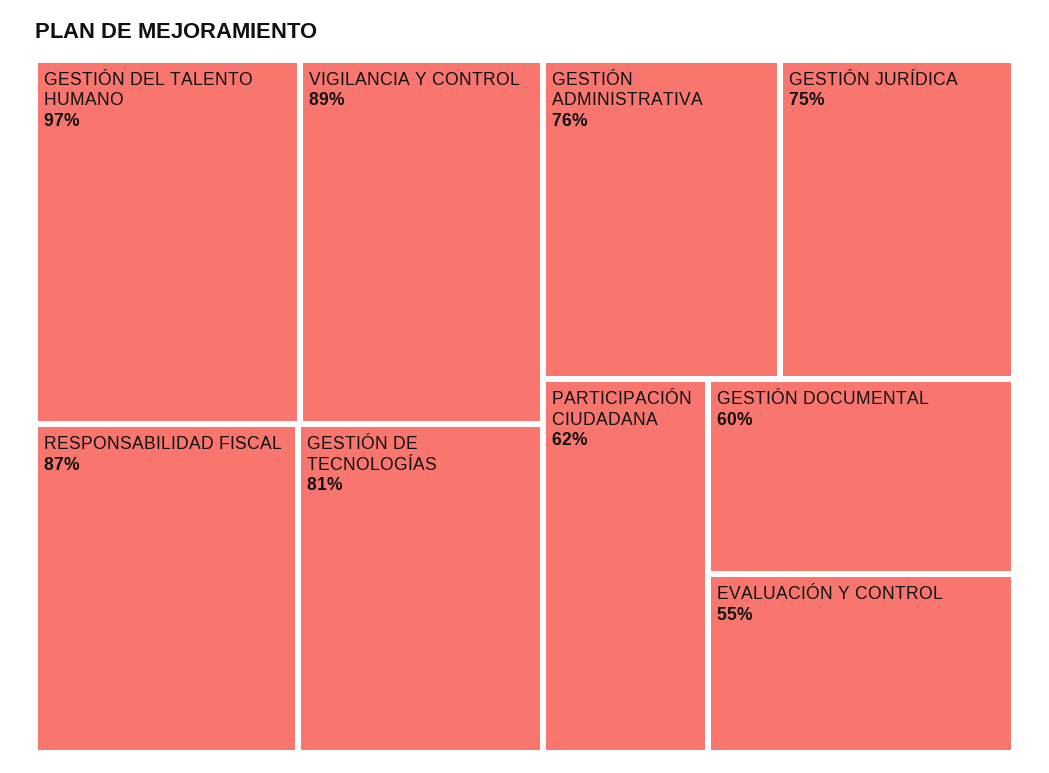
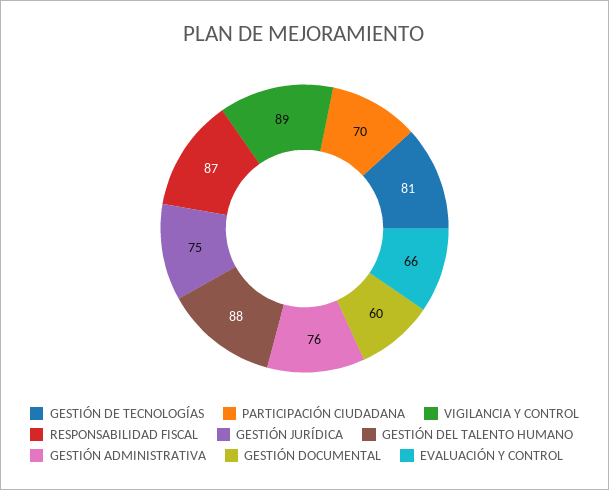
  {
-   "GESTIÓN DEL TALENTO HUMANO": 97,
+   "GESTIÓN DEL TALENTO HUMANO": 88,
    "VIGILANCIA Y CONTROL": 89,
    "RESPONSABILIDAD FISCAL": 87,
    "GESTIÓN DE TECNOLOGÍAS": 81,
    "GESTIÓN ADMINISTRATIVA": 76,
    "GESTIÓN JURÍDICA": 75,
-   "PARTICIPACIÓN CIUDADANA": 62,
+   "PARTICIPACIÓN CIUDADANA": 70,
    "GESTIÓN DOCUMENTAL": 60,
-   "EVALUACIÓN Y CONTROL": 55
+   "EVALUACIÓN Y CONTROL": 66
  }

